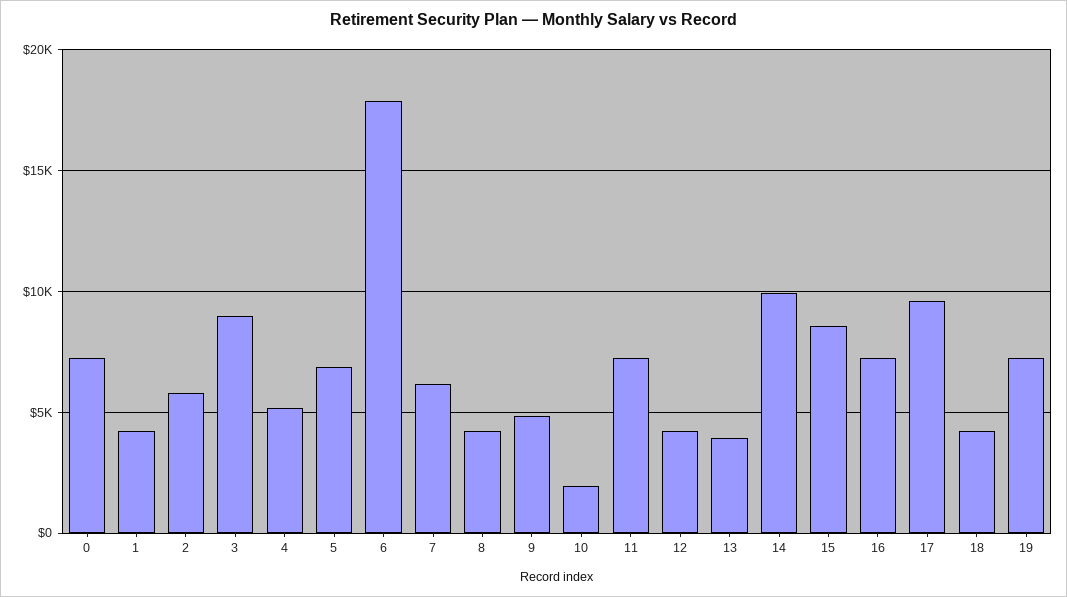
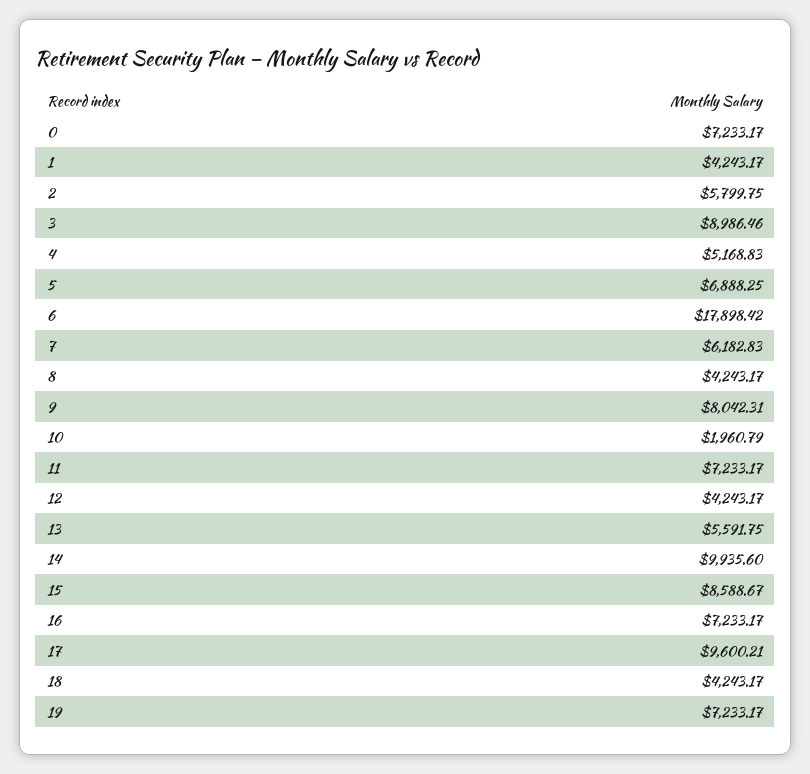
  {
    "0": 7233.17,
    "1": 4243.17,
    "2": 5799.75,
    "3": 8986.46,
    "4": 5168.83,
    "5": 6888.25,
    "6": 17898.42,
    "7": 6182.83,
    "8": 4243.17,
-   "9": 5000,
+   "9": 8042.31,
    "10": 1960.79,
    "11": 7233.17,
    "12": 4243.17,
-   "13": 4000,
+   "13": 5591.75,
    "14": 9935.6,
    "15": 8588.67,
    "16": 7233.17,
    "17": 9600.21,
    "18": 4243.17,
    "19": 7233.17
  }

